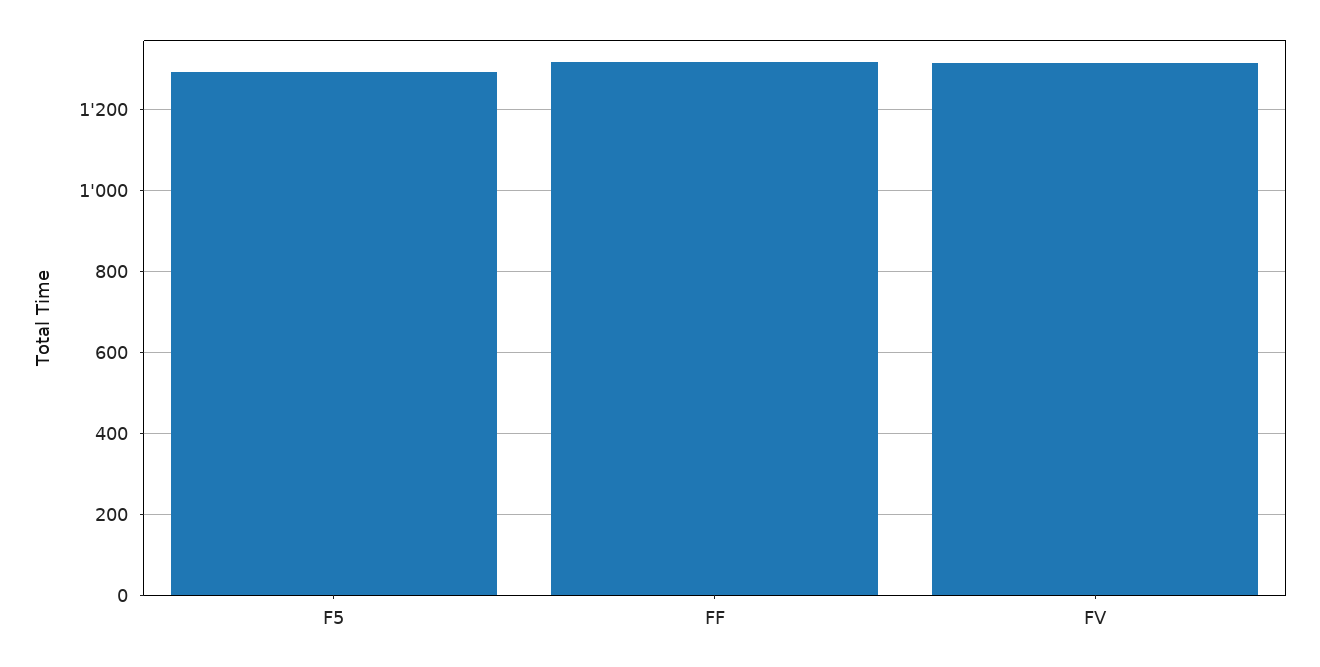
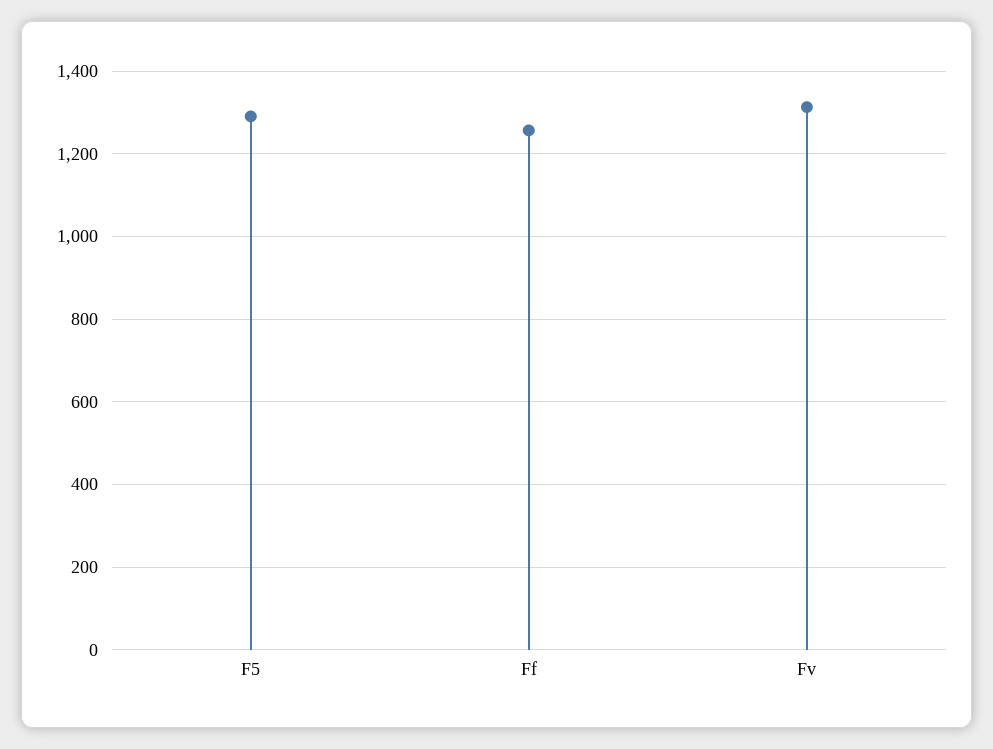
  {
    "F5": 1300,
-   "FF": 1320,
+   "FF": 1260,
    "FV": 1320
  }

